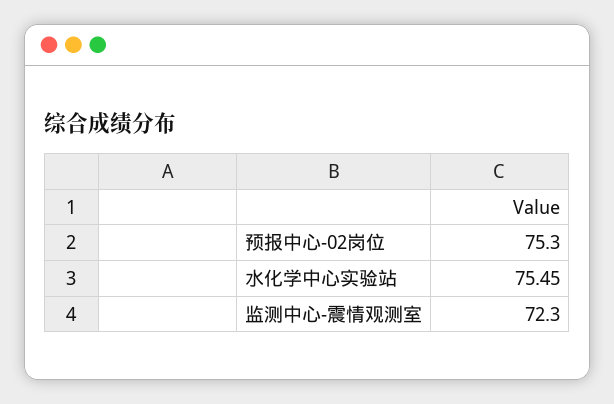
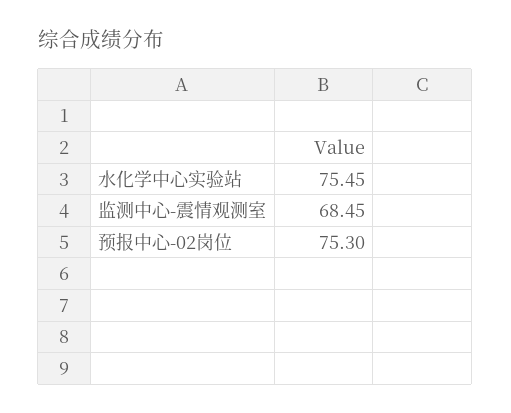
  {
    "预报中心-02岗位": 75.3,
    "水化学中心实验站": 75.45,
-   "监测中心-震情观测室": 72.3
+   "监测中心-震情观测室": 68.45
  }

